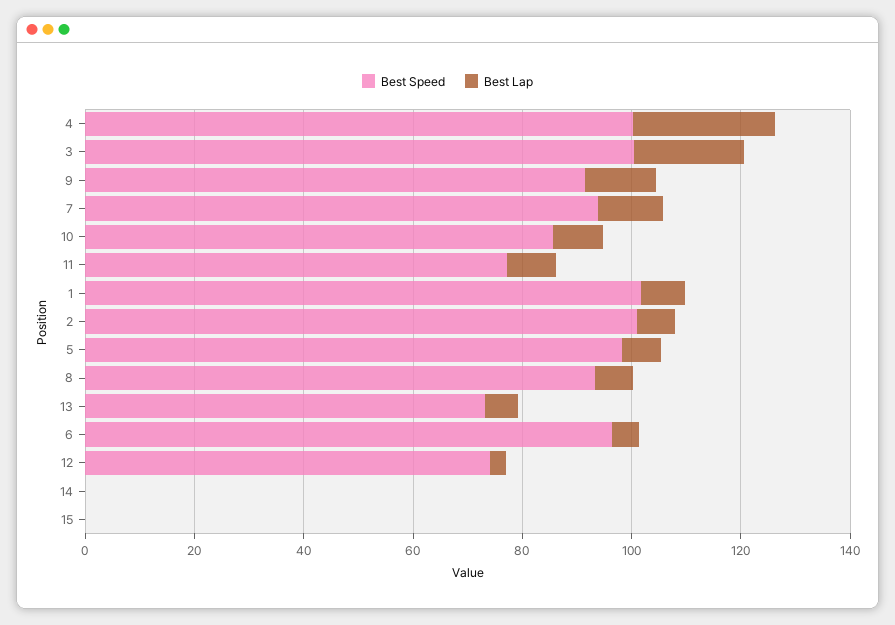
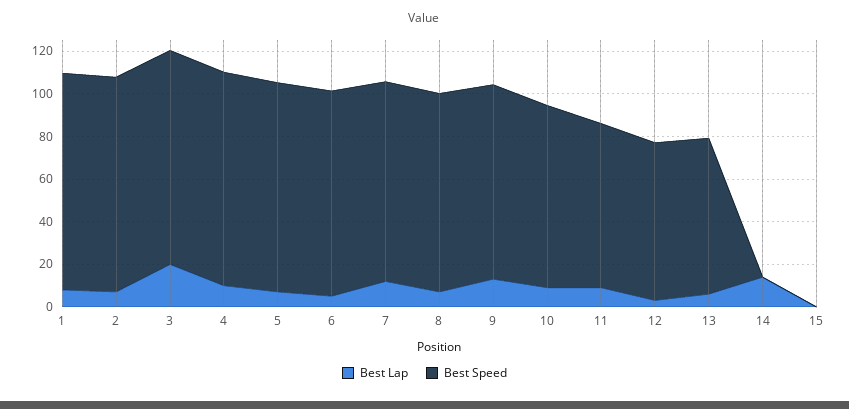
  {
    "Best Speed": {
      "4": 100,
      "3": 100,
      "9": 90,
      "7": 95,
      "10": 85,
      "11": 75,
      "1": 100,
      "2": 100,
      "5": 100,
      "8": 95,
      "13": 75,
      "6": 95,
      "12": 75,
      "14": 0,
      "15": 0
    },
    "Best Lap": {
-     "4": 25,
+     "4": 10,
      "3": 20,
      "9": 15,
      "7": 10,
      "10": 10,
      "11": 10,
      "1": 10,
      "2": 5,
      "5": 5,
      "8": 5,
      "13": 5,
      "6": 5,
      "12": 5,
-     "14": 0,
+     "14": 15,
      "15": 0
    }
  }

